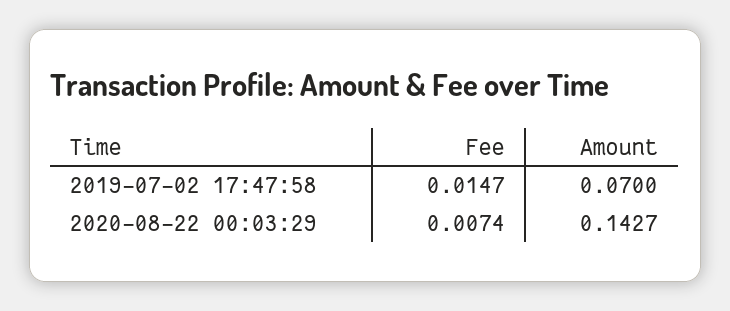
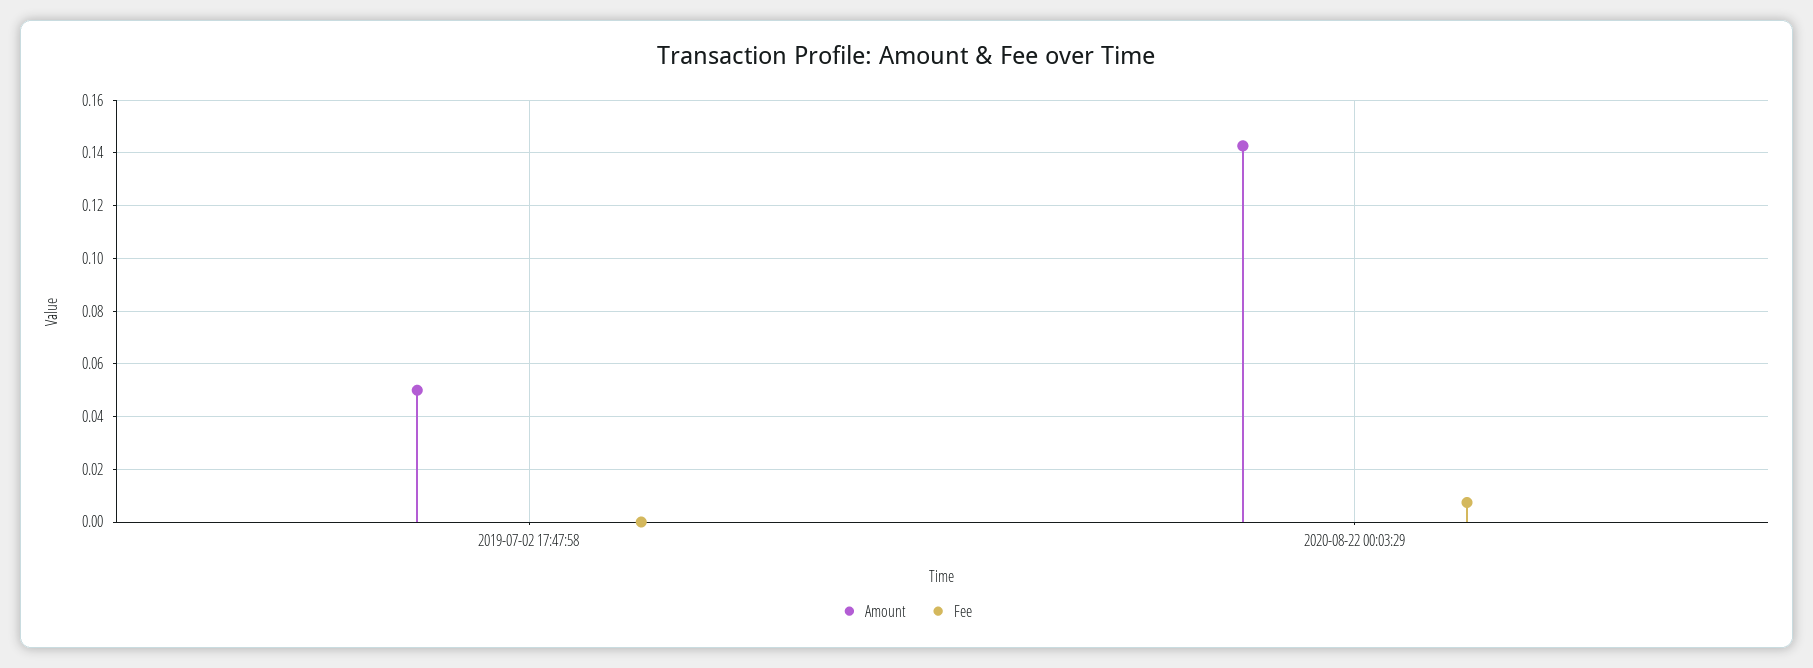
  {
    "Fee": {
-     "2019-07-02 17:47:58": 0.0147,
+     "2019-07-02 17:47:58": 0,
      "2020-08-22 00:03:29": 0.0074
    },
    "Amount": {
-     "2019-07-02 17:47:58": 0.07,
+     "2019-07-02 17:47:58": 0.05,
      "2020-08-22 00:03:29": 0.1427
    }
  }

